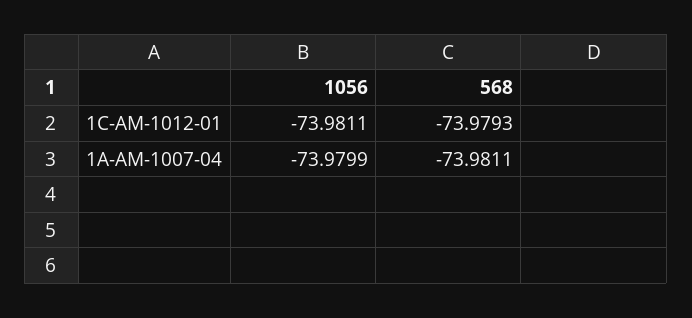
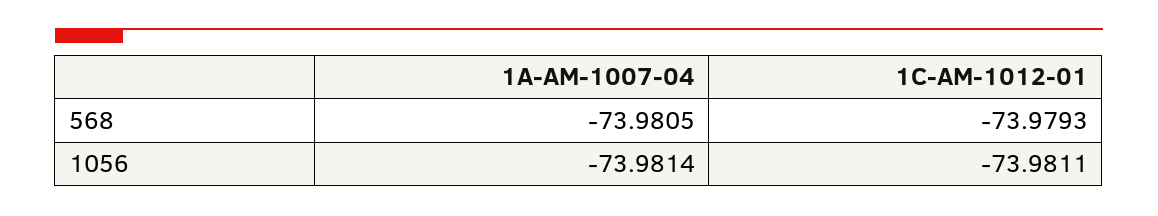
  {
    "1056": {
      "1C-AM-1012-01": -73.9811,
-     "1A-AM-1007-04": -73.9799
+     "1A-AM-1007-04": -73.9814
    },
    "568": {
      "1C-AM-1012-01": -73.9793,
-     "1A-AM-1007-04": -73.9811
+     "1A-AM-1007-04": -73.9805
    }
  }

